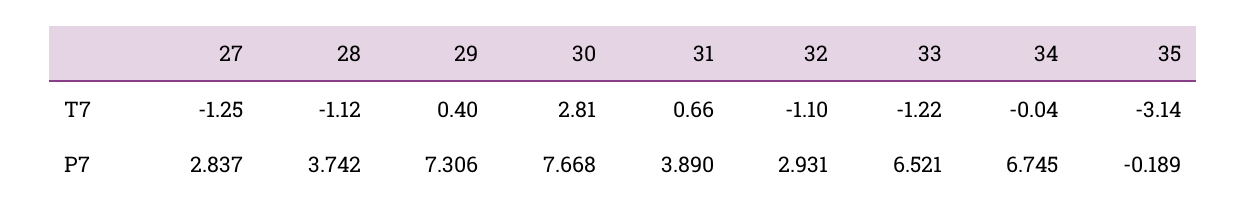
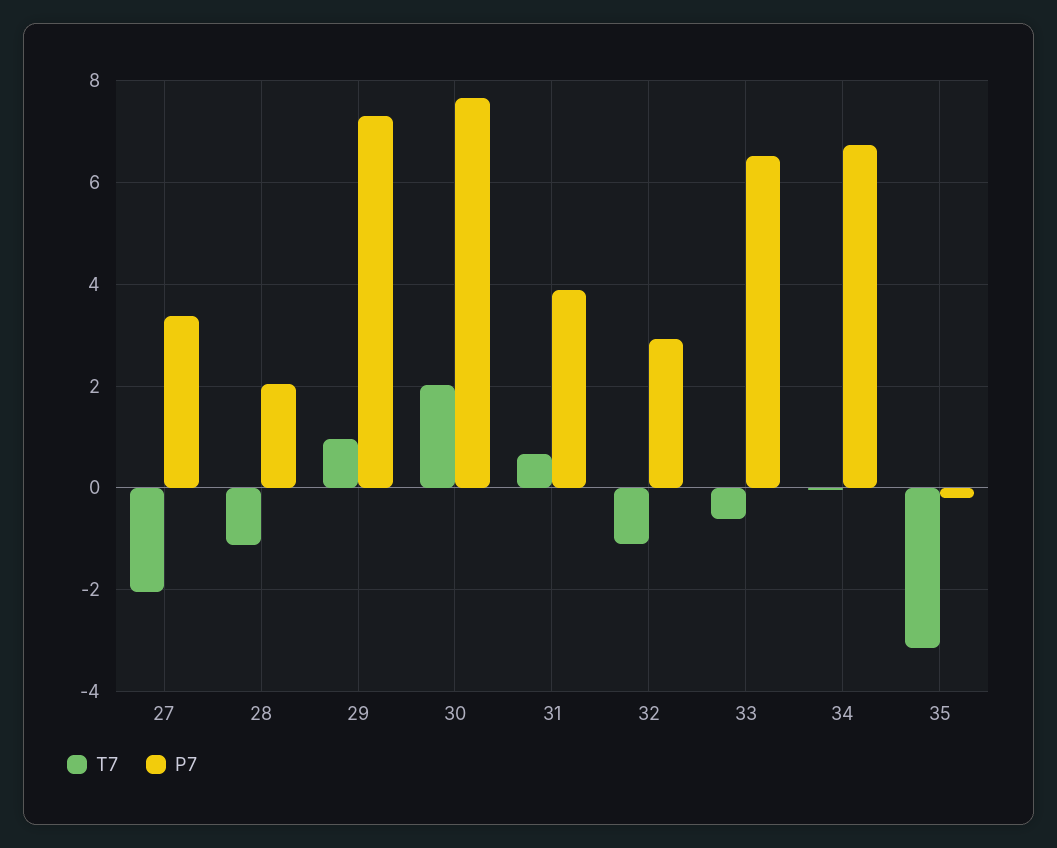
  {
    "T7": {
-     "27": -1.25,
+     "27": -2,
      "28": -1.12,
-     "29": 0.4,
+     "29": 1,
-     "30": 2.81,
+     "30": 2,
      "31": 0.66,
      "32": -1.1,
-     "33": -1.22,
+     "33": -0.6,
      "34": -0.04,
      "35": -3.14
    },
    "P7": {
-     "27": 2.837,
+     "27": 3.4,
-     "28": 3.742,
+     "28": 2,
      "29": 7.306,
      "30": 7.668,
      "31": 3.89,
      "32": 2.931,
      "33": 6.521,
      "34": 6.745,
      "35": -0.189
    }
  }

